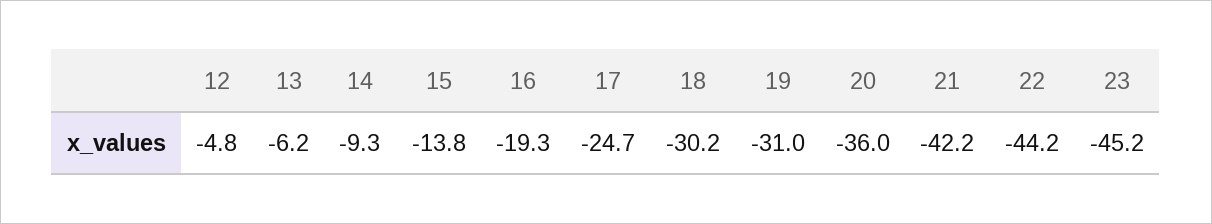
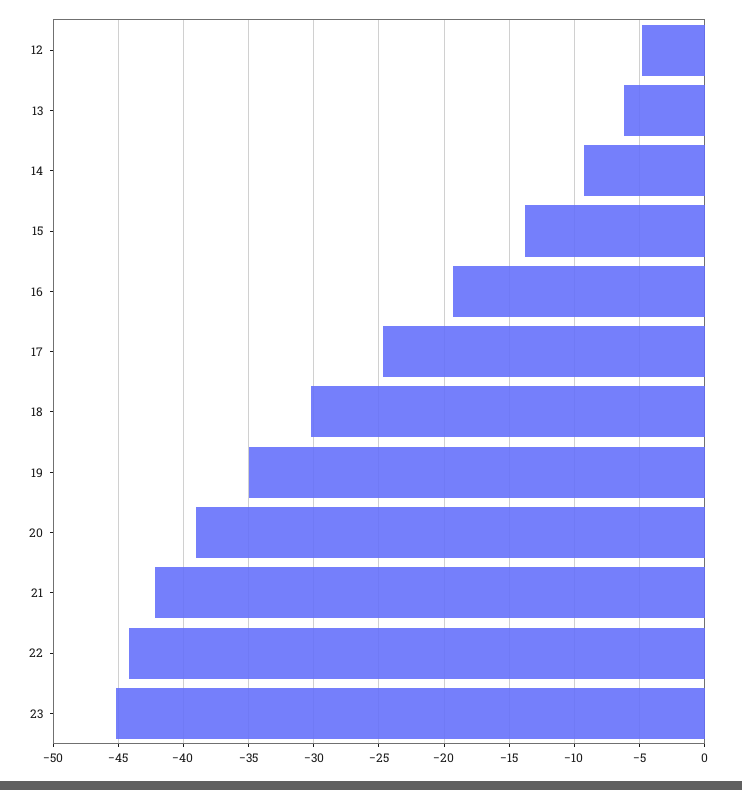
  {
    "12": -4.8,
    "13": -6.2,
    "14": -9.3,
    "15": -13.8,
    "16": -19.3,
    "17": -24.7,
    "18": -30.2,
-   "19": -31,
+   "19": -35,
-   "20": -36,
+   "20": -39,
    "21": -42.2,
    "22": -44.2,
    "23": -45.2
  }

